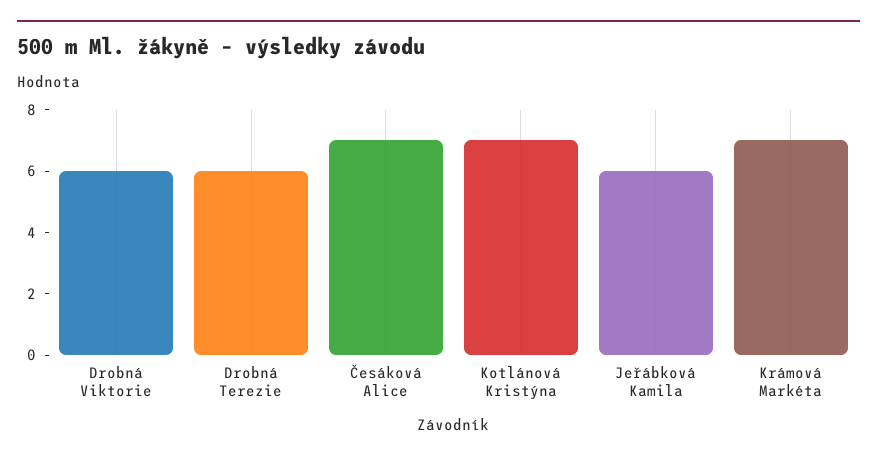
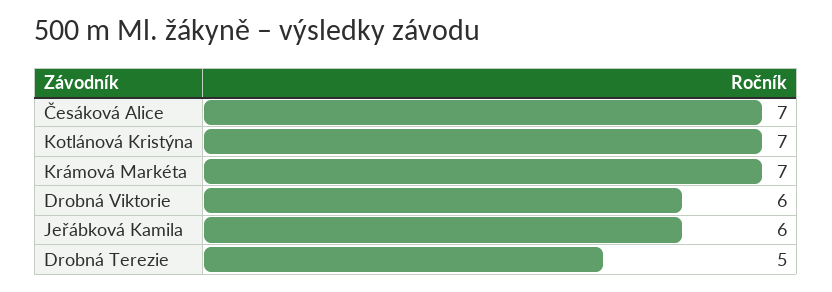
  {
    "Drobná Viktorie": 6,
-   "Drobná Terezie": 6,
+   "Drobná Terezie": 5,
    "Česáková Alice": 7,
    "Kotlánová Kristýna": 7,
    "Jeřábková Kamila": 6,
    "Krámová Markéta": 7
  }

